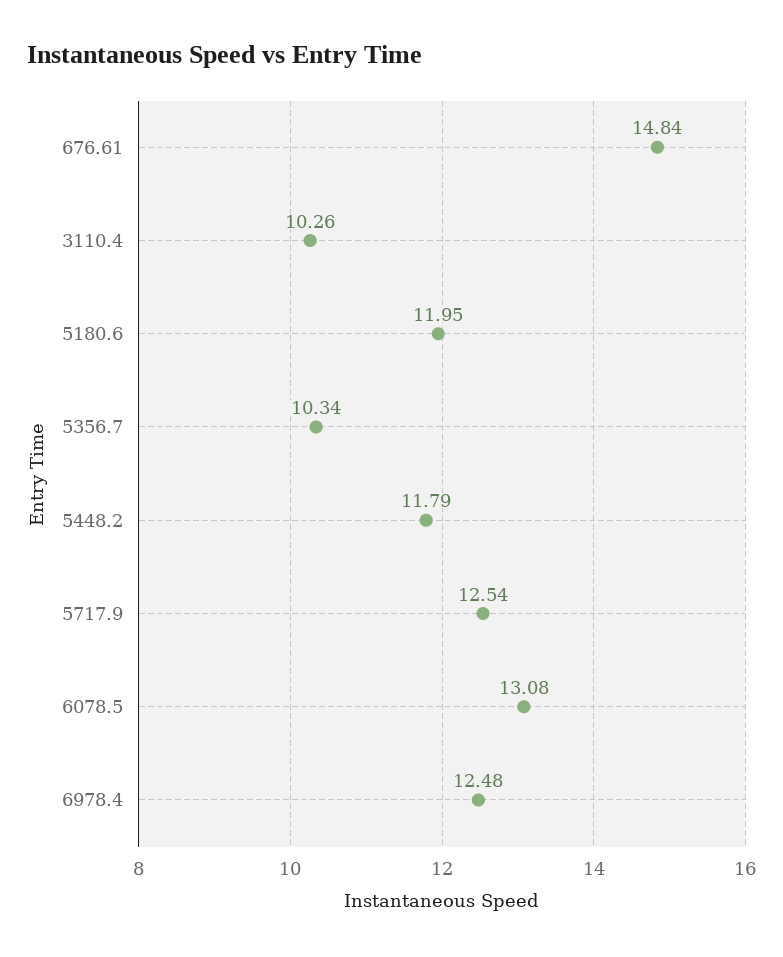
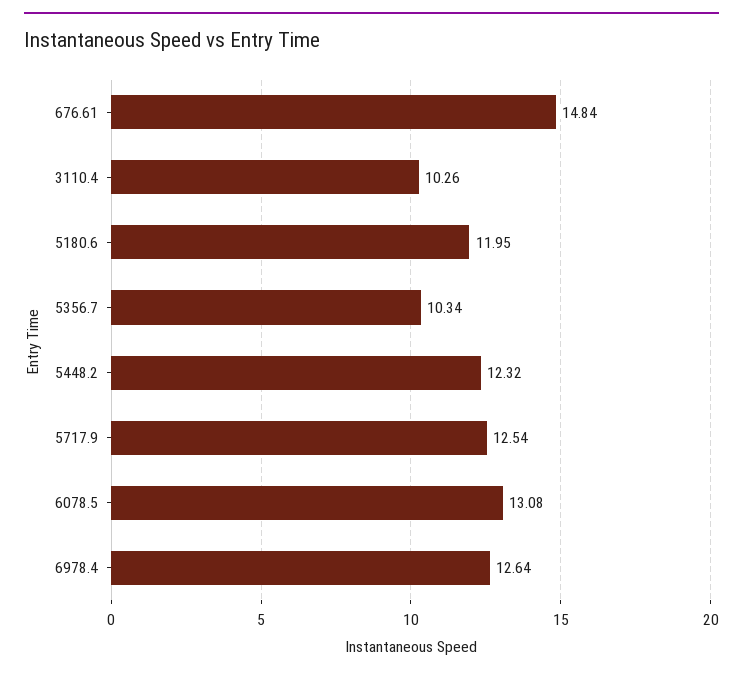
  {
    "676.61": 14.84,
    "3110.4": 10.26,
    "5180.6": 11.95,
    "5356.7": 10.34,
-   "5448.2": 11.79,
+   "5448.2": 12.32,
    "5717.9": 12.54,
    "6078.5": 13.08,
-   "6978.4": 12.48
+   "6978.4": 12.64
  }

